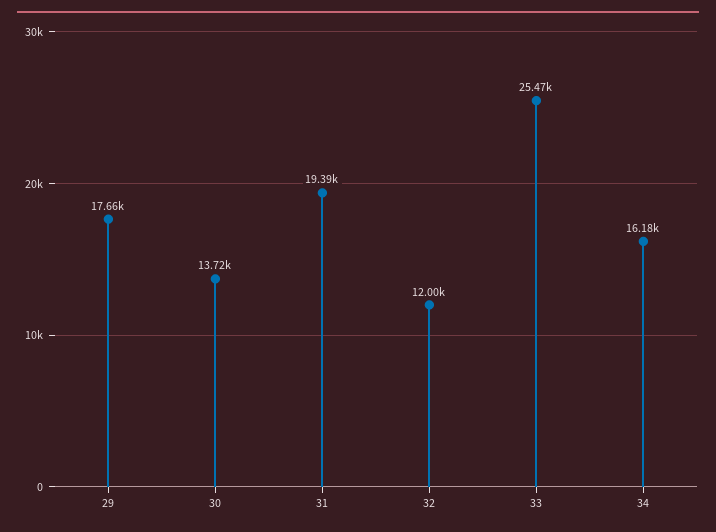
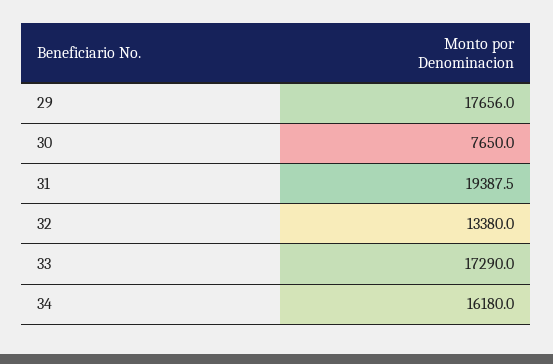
  {
    "29": 17656,
-   "30": 13720,
+   "30": 7650,
    "31": 19387.5,
-   "32": 12000,
+   "32": 13380,
-   "33": 25470,
+   "33": 17290,
    "34": 16180
  }

